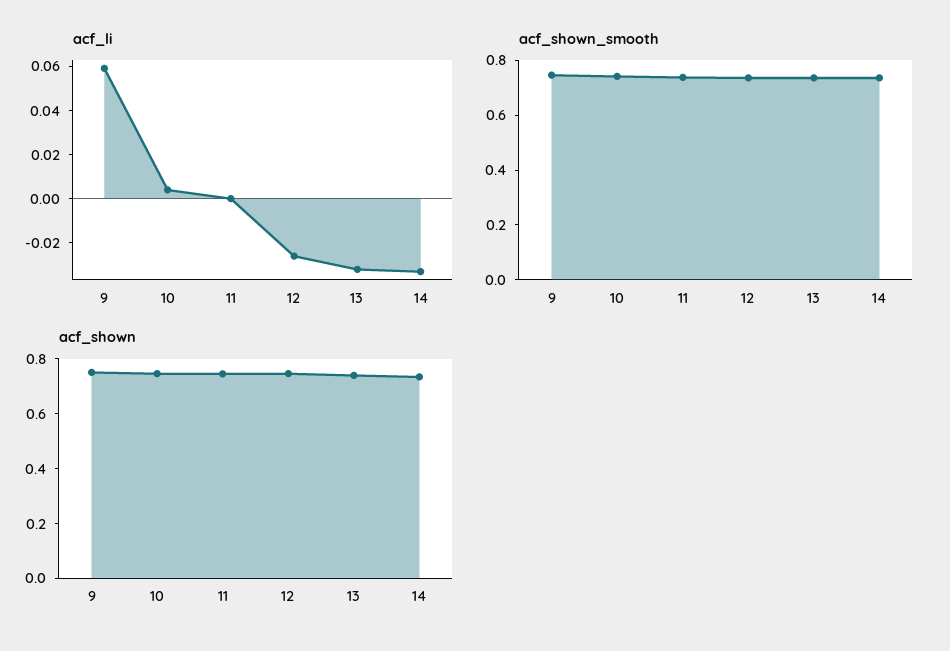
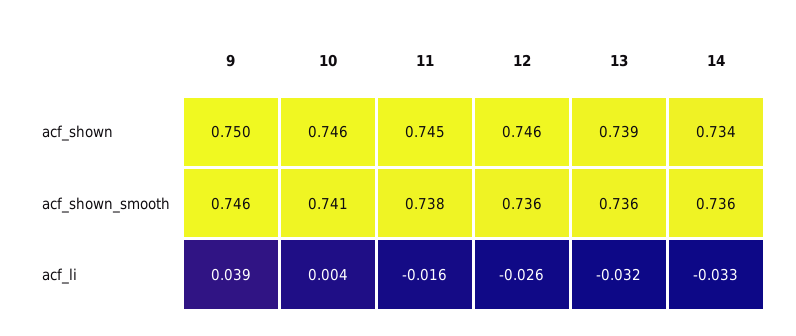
  {
    "acf_li": {
-     "9": 0.06,
+     "9": 0.039,
      "10": 0.004,
-     "11": 0,
+     "11": -0.016,
      "12": -0.026,
      "13": -0.032,
      "14": -0.033
    },
    "acf_shown_smooth": {
      "9": 0.746,
      "10": 0.741,
      "11": 0.738,
      "12": 0.736,
      "13": 0.736,
      "14": 0.736
    },
    "acf_shown": {
      "9": 0.75,
      "10": 0.746,
      "11": 0.745,
      "12": 0.746,
      "13": 0.739,
      "14": 0.734
    }
  }

